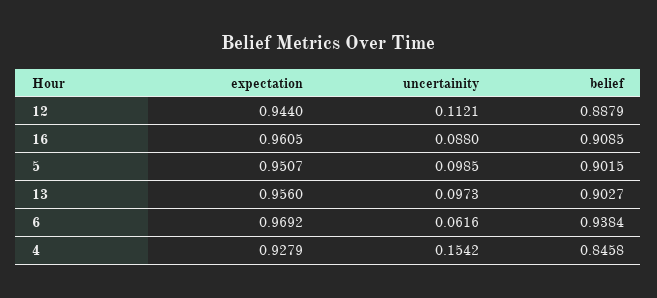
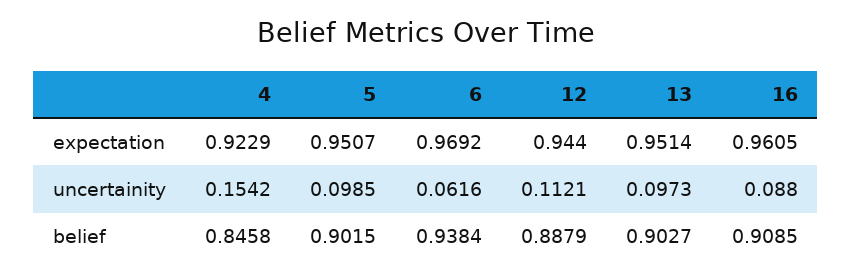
  {
    "expectation": {
      "12": 0.944,
      "16": 0.9605,
      "5": 0.9507,
-     "13": 0.956,
+     "13": 0.9514,
      "6": 0.9692,
-     "4": 0.9279
+     "4": 0.9229
    },
    "uncertainity": {
      "12": 0.1121,
      "16": 0.088,
      "5": 0.0985,
      "13": 0.0973,
      "6": 0.0616,
      "4": 0.1542
    },
    "belief": {
      "12": 0.8879,
      "16": 0.9085,
      "5": 0.9015,
      "13": 0.9027,
      "6": 0.9384,
      "4": 0.8458
    }
  }

